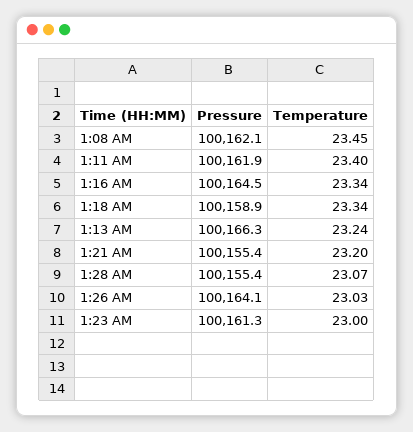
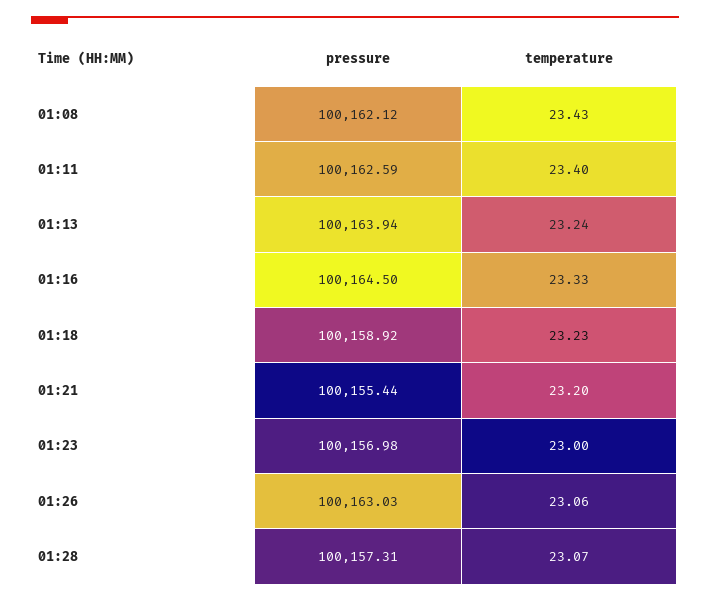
  {
    "Pressure": {
      "1:08 AM": 100162.12,
-     "1:11 AM": 100161.9,
+     "1:11 AM": 100162.59,
      "1:16 AM": 100164.5,
      "1:18 AM": 100158.92,
-     "1:13 AM": 100166.3,
+     "1:13 AM": 100163.94,
      "1:21 AM": 100155.44,
-     "1:28 AM": 100155.4,
+     "1:28 AM": 100157.31,
-     "1:26 AM": 100164.1,
+     "1:26 AM": 100163.03,
-     "1:23 AM": 100161.3
+     "1:23 AM": 100156.98
    },
    "Temperature": {
-     "1:08 AM": 23.45,
+     "1:08 AM": 23.43,
      "1:11 AM": 23.4,
-     "1:16 AM": 23.34,
+     "1:16 AM": 23.33,
-     "1:18 AM": 23.34,
+     "1:18 AM": 23.23,
      "1:13 AM": 23.24,
      "1:21 AM": 23.2,
      "1:28 AM": 23.07,
-     "1:26 AM": 23.03,
+     "1:26 AM": 23.06,
      "1:23 AM": 23
    }
  }

